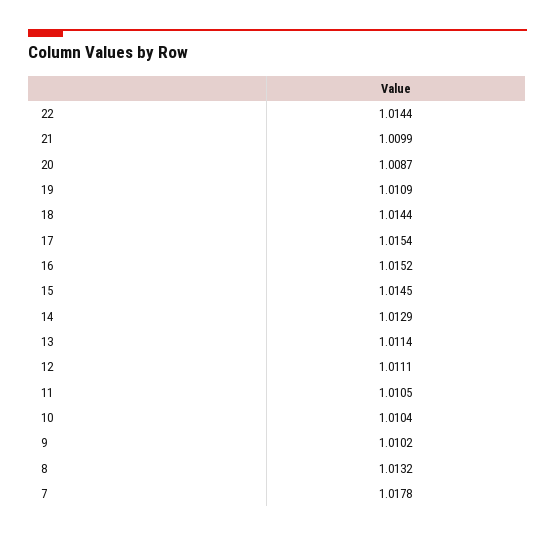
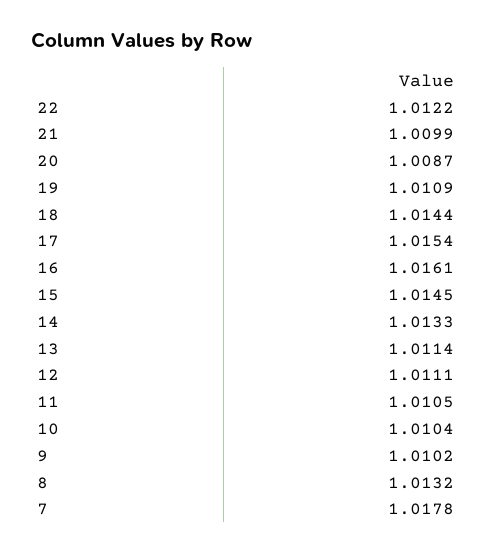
  {
-   "22": 1.0144,
+   "22": 1.0122,
    "21": 1.0099,
    "20": 1.0087,
    "19": 1.0109,
    "18": 1.0144,
    "17": 1.0154,
-   "16": 1.0152,
+   "16": 1.0161,
    "15": 1.0145,
-   "14": 1.0129,
+   "14": 1.0133,
    "13": 1.0114,
    "12": 1.0111,
    "11": 1.0105,
    "10": 1.0104,
    "9": 1.0102,
    "8": 1.0132,
    "7": 1.0178
  }

